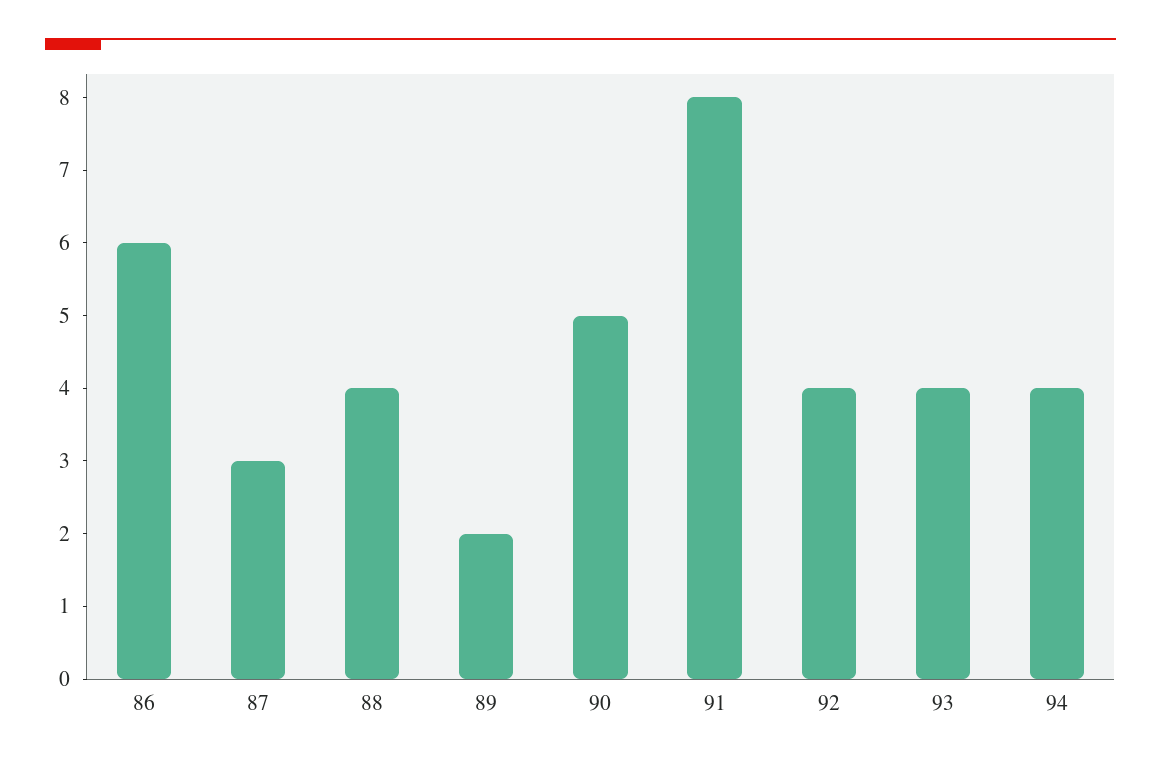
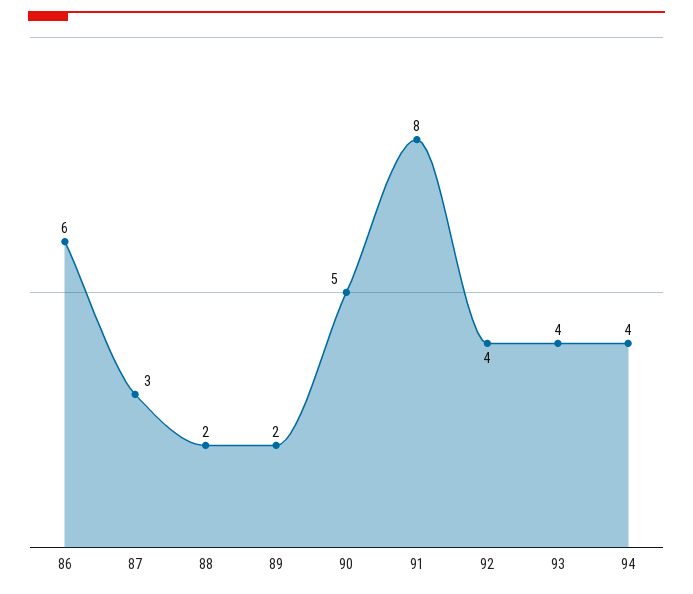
  {
    "86": 6,
    "87": 3,
-   "88": 4,
+   "88": 2,
    "89": 2,
    "90": 5,
    "91": 8,
    "92": 4,
    "93": 4,
    "94": 4
  }

